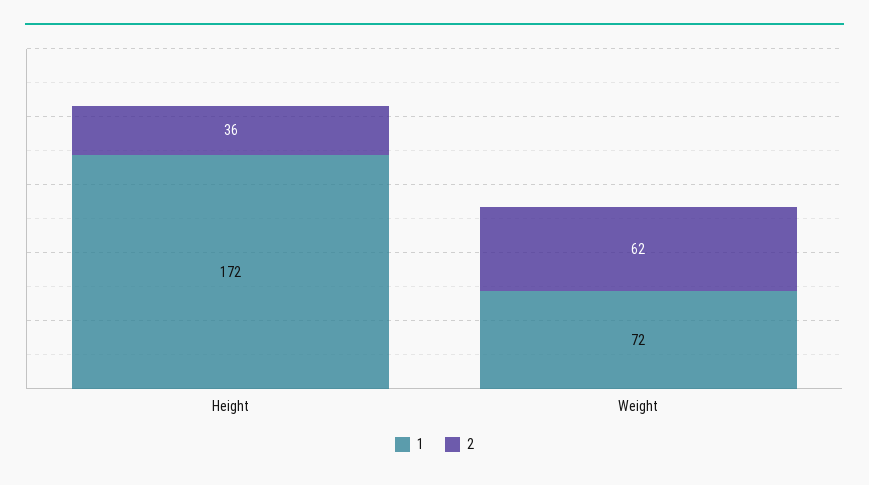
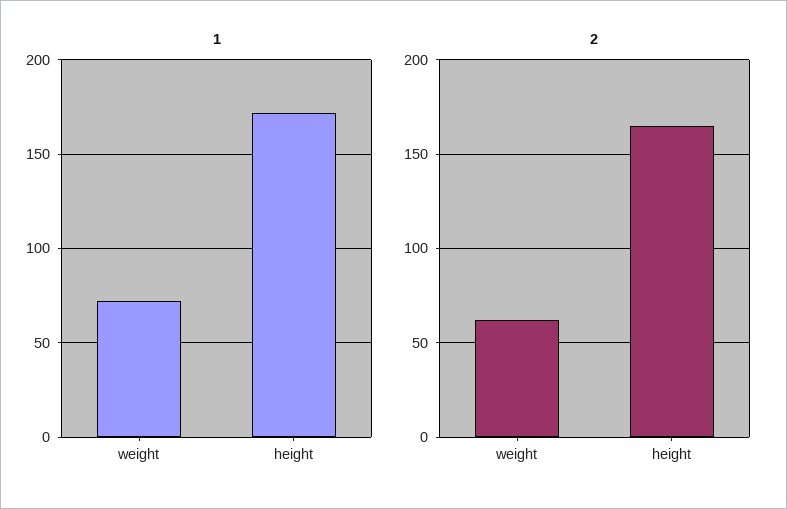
  {
    "1": {
      "Height": 172,
      "Weight": 72
    },
    "2": {
-     "Height": 36,
+     "Height": 165,
      "Weight": 62
    }
  }

